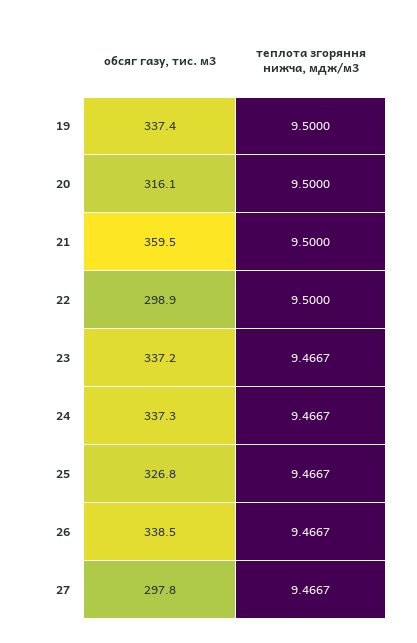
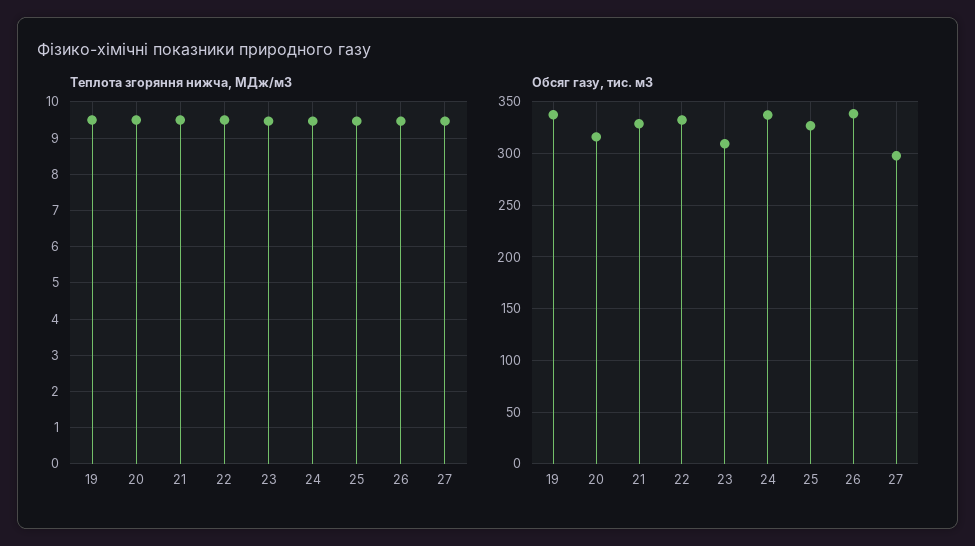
  {
    "обсяг газу, тис. м3": {
      "19": 337.4,
      "20": 316.1,
-     "21": 359.5,
+     "21": 330,
-     "22": 298.9,
+     "22": 330,
-     "23": 337.2,
+     "23": 310,
      "24": 337.3,
      "25": 326.8,
      "26": 338.5,
      "27": 297.8
    },
    "теплота згоряння нижча, мдж/м3": {
      "19": 9.5,
      "20": 9.5,
      "21": 9.5,
      "22": 9.5,
      "23": 9.4667,
      "24": 9.4667,
      "25": 9.4667,
      "26": 9.4667,
      "27": 9.4667
    }
  }

